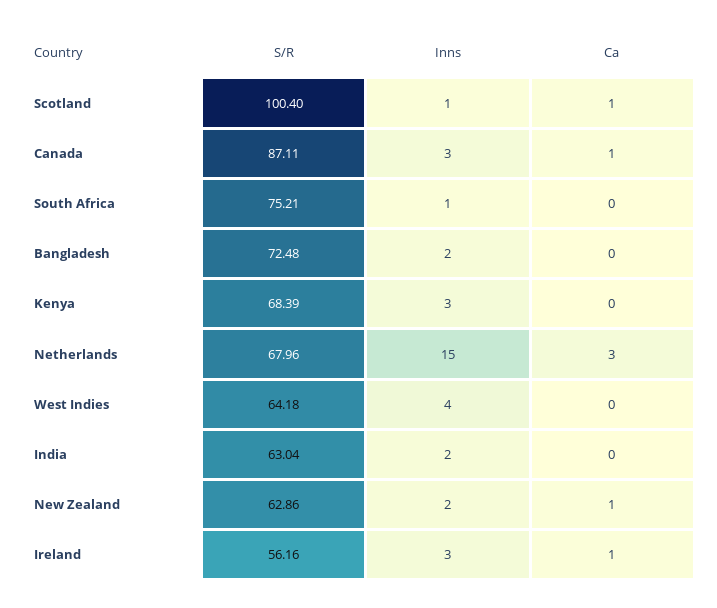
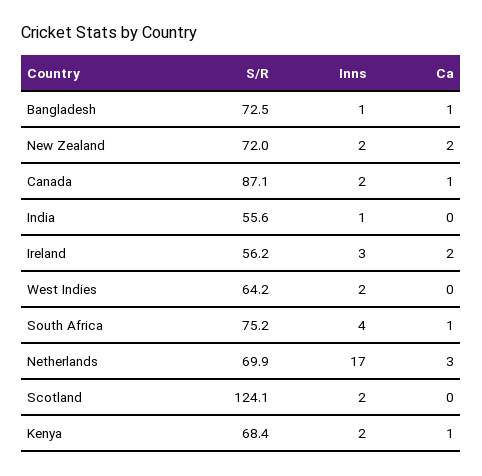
  {
    "S/R": {
-     "Scotland": 100.4,
+     "Scotland": 124.1,
      "Canada": 87.11,
      "South Africa": 75.21,
      "Bangladesh": 72.48,
      "Kenya": 68.39,
-     "Netherlands": 67.96,
+     "Netherlands": 69.9,
      "West Indies": 64.18,
-     "India": 63.04,
+     "India": 55.6,
-     "New Zealand": 62.86,
+     "New Zealand": 72,
      "Ireland": 56.16
    },
    "Inns": {
-     "Scotland": 1,
+     "Scotland": 2,
-     "Canada": 3,
+     "Canada": 2,
-     "South Africa": 1,
+     "South Africa": 4,
-     "Bangladesh": 2,
+     "Bangladesh": 1,
-     "Kenya": 3,
+     "Kenya": 2,
-     "Netherlands": 15,
+     "Netherlands": 17,
-     "West Indies": 4,
+     "West Indies": 2,
-     "India": 2,
+     "India": 1,
      "New Zealand": 2,
      "Ireland": 3
    },
    "Ca": {
-     "Scotland": 1,
+     "Scotland": 0,
      "Canada": 1,
-     "South Africa": 0,
+     "South Africa": 1,
-     "Bangladesh": 0,
+     "Bangladesh": 1,
-     "Kenya": 0,
+     "Kenya": 1,
      "Netherlands": 3,
      "West Indies": 0,
      "India": 0,
-     "New Zealand": 1,
+     "New Zealand": 2,
-     "Ireland": 1
+     "Ireland": 2
    }
  }

